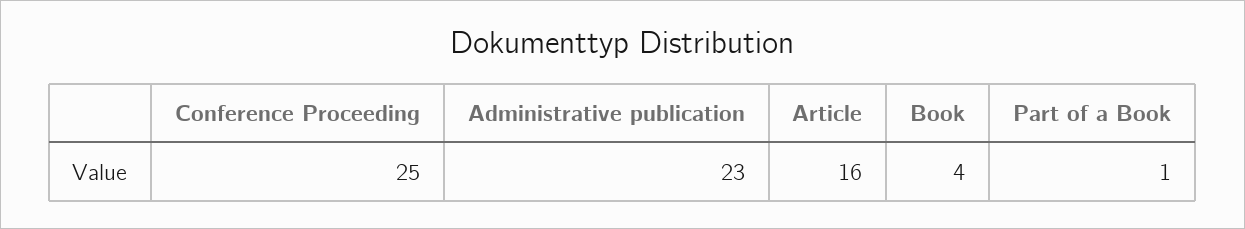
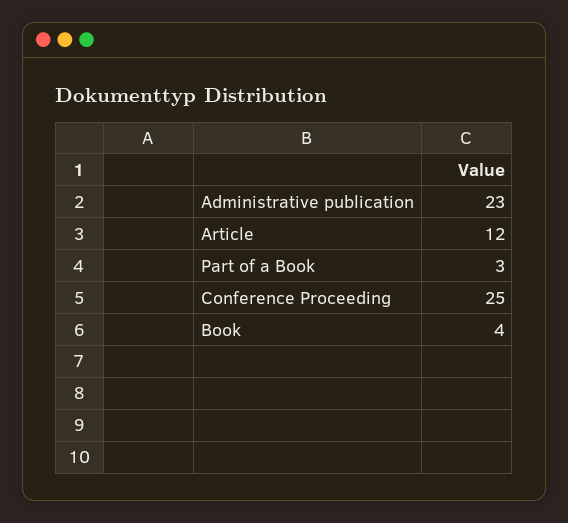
  {
    "Conference Proceeding": 25,
    "Administrative publication": 23,
-   "Article": 16,
+   "Article": 12,
    "Book": 4,
-   "Part of a Book": 1
+   "Part of a Book": 3
  }

